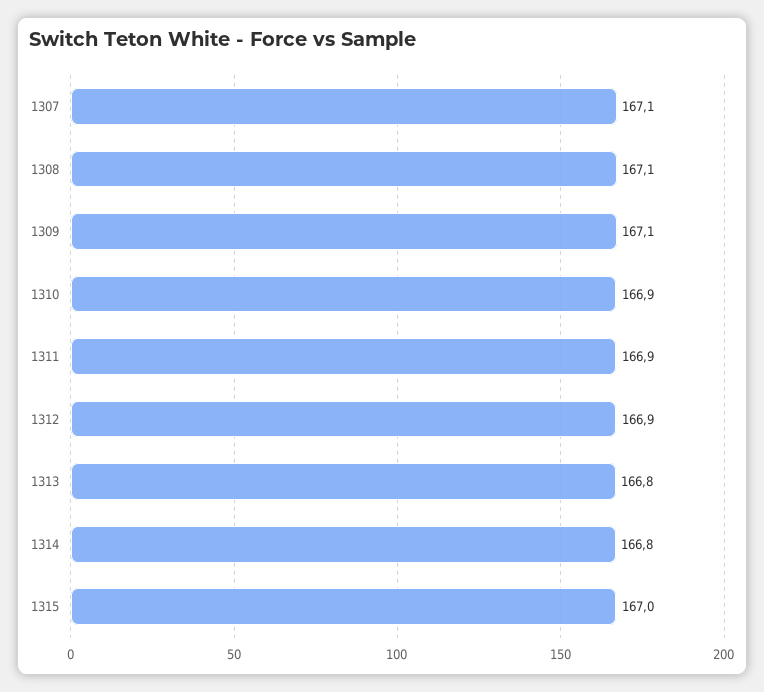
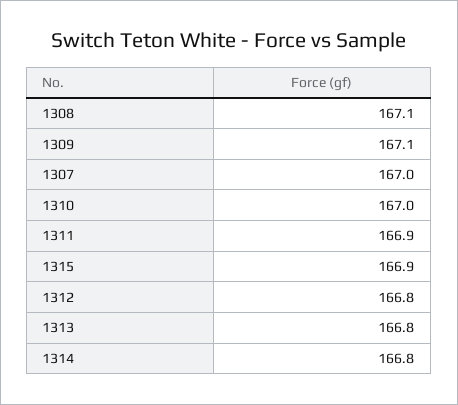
  {
-   "1307": 167.1,
+   "1307": 167,
    "1308": 167.1,
    "1309": 167.1,
-   "1310": 166.9,
+   "1310": 167,
    "1311": 166.9,
-   "1312": 166.9,
+   "1312": 166.8,
    "1313": 166.8,
    "1314": 166.8,
-   "1315": 167
+   "1315": 166.9
  }

